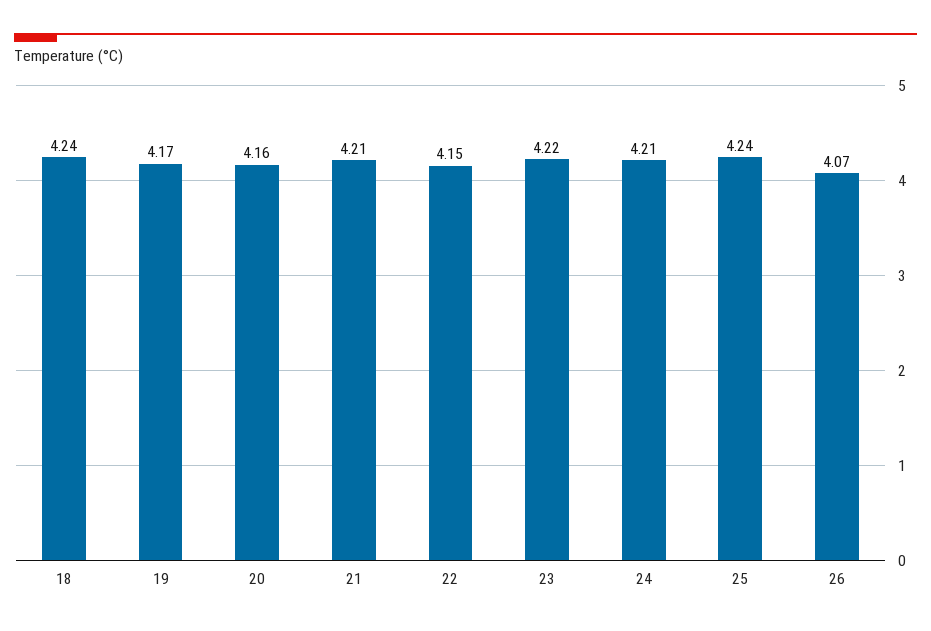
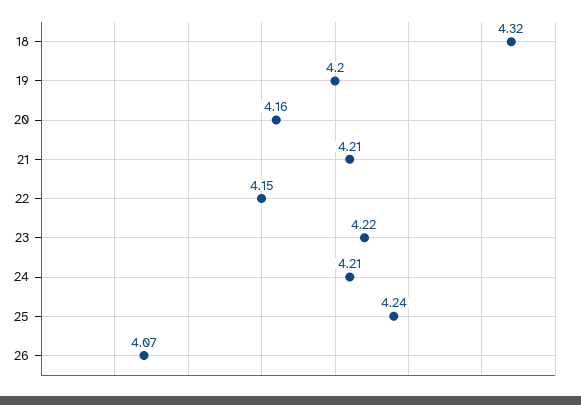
  {
-   "18": 4.24,
+   "18": 4.32,
-   "19": 4.17,
+   "19": 4.2,
    "20": 4.16,
    "21": 4.21,
    "22": 4.15,
    "23": 4.22,
    "24": 4.21,
    "25": 4.24,
    "26": 4.07
  }

